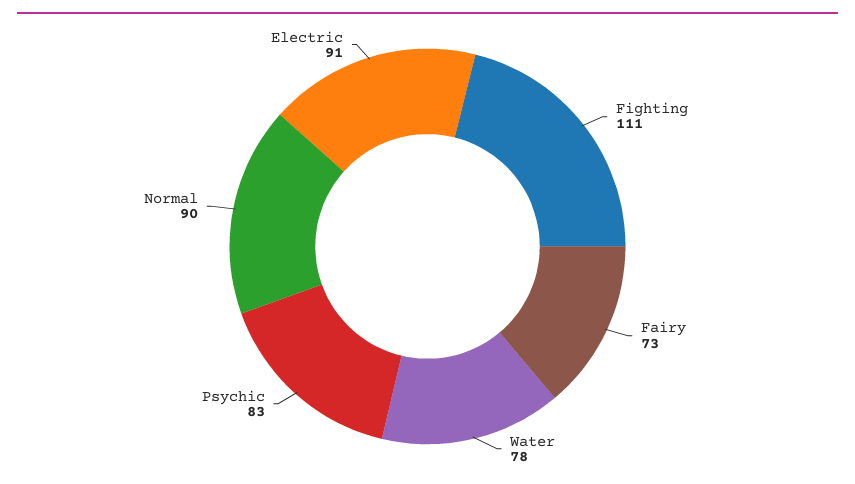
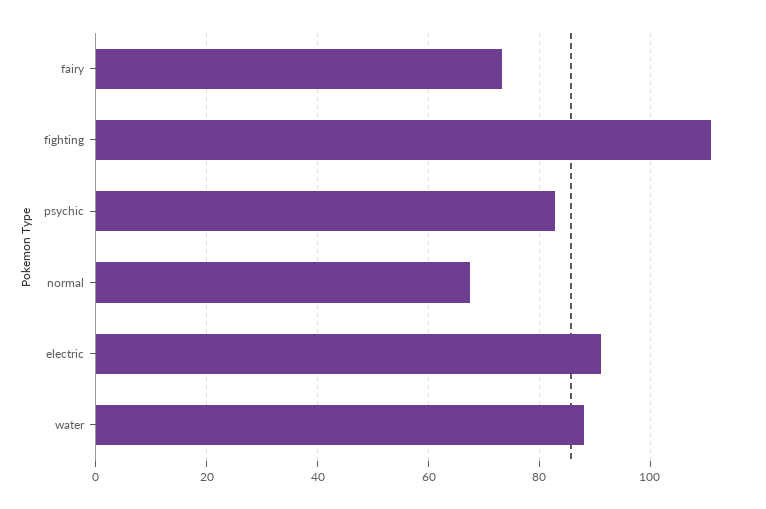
  {
    "Fighting": 111,
    "Fairy": 73,
-   "Water": 78,
+   "Water": 88,
    "Psychic": 83,
-   "Normal": 90,
+   "Normal": 68,
    "Electric": 91
  }

